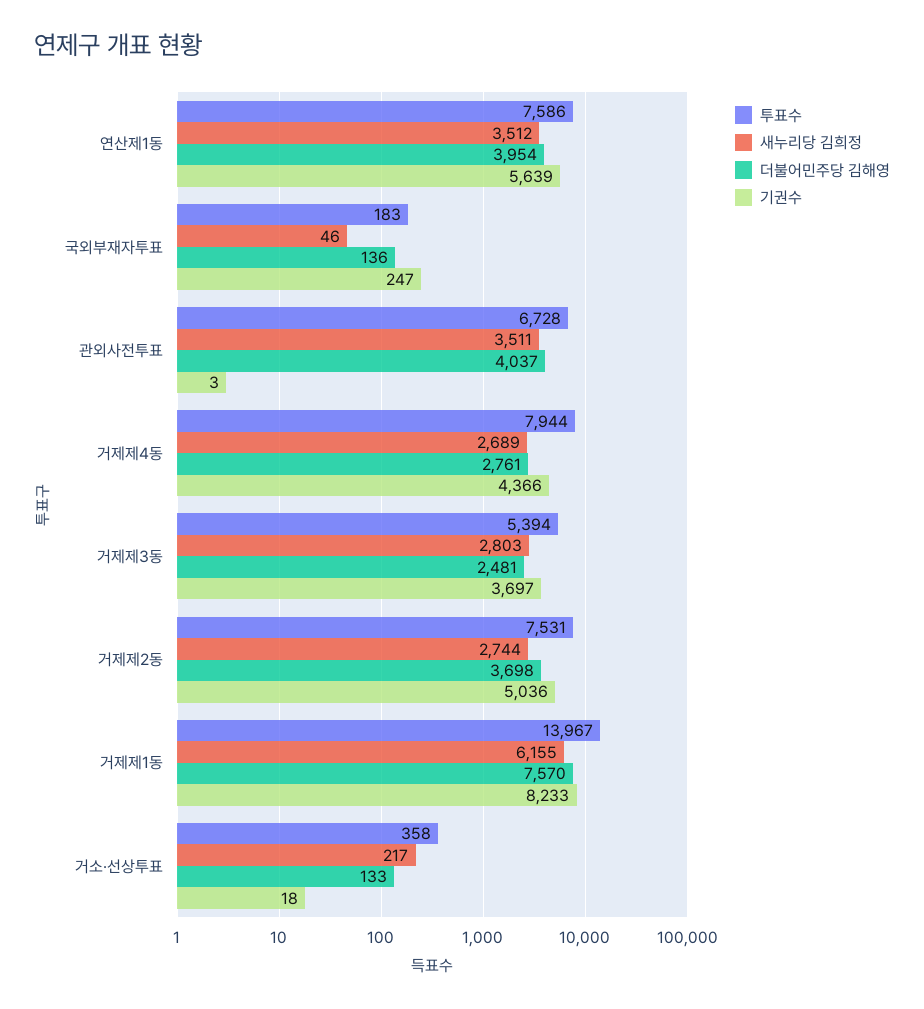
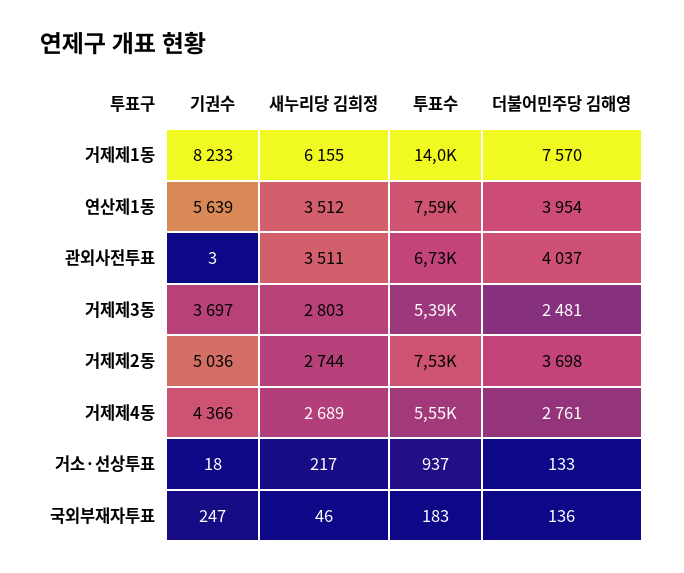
  {
    "투표수": {
      "연산제1동": 7586,
      "국외부재자투표": 183,
      "관외사전투표": 6728,
-     "거제제4동": 7944,
+     "거제제4동": 5550,
      "거제제3동": 5394,
      "거제제2동": 7531,
      "거제제1동": 13967,
-     "거소·선상투표": 358
+     "거소·선상투표": 937
    },
    "새누리당 김희정": {
      "연산제1동": 3512,
      "국외부재자투표": 46,
      "관외사전투표": 3511,
      "거제제4동": 2689,
      "거제제3동": 2803,
      "거제제2동": 2744,
      "거제제1동": 6155,
      "거소·선상투표": 217
    },
    "더불어민주당 김해영": {
      "연산제1동": 3954,
      "국외부재자투표": 136,
      "관외사전투표": 4037,
      "거제제4동": 2761,
      "거제제3동": 2481,
      "거제제2동": 3698,
      "거제제1동": 7570,
      "거소·선상투표": 133
    },
    "기권수": {
      "연산제1동": 5639,
      "국외부재자투표": 247,
      "관외사전투표": 3,
      "거제제4동": 4366,
      "거제제3동": 3697,
      "거제제2동": 5036,
      "거제제1동": 8233,
      "거소·선상투표": 18
    }
  }

